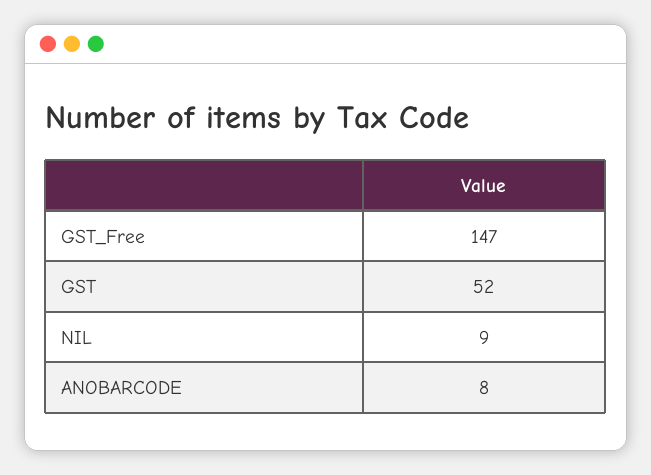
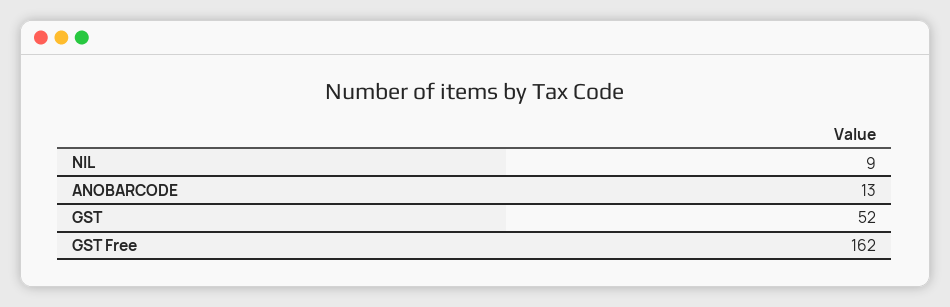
  {
-   "GST_Free": 147,
+   "GST_Free": 162,
    "GST": 52,
    "NIL": 9,
-   "ANOBARCODE": 8
+   "ANOBARCODE": 13
  }

